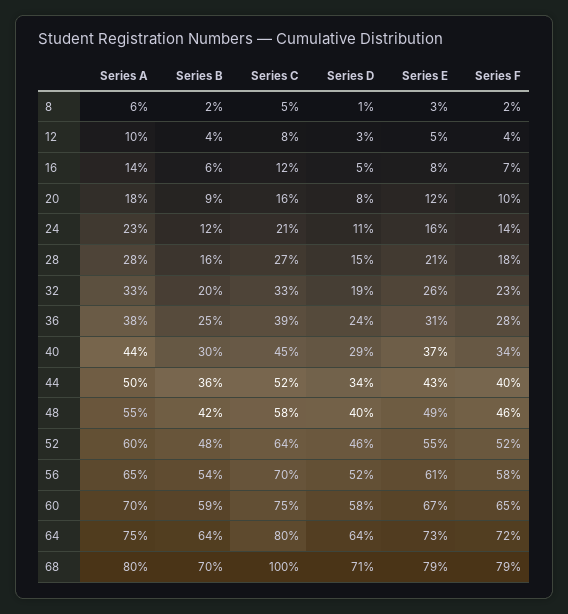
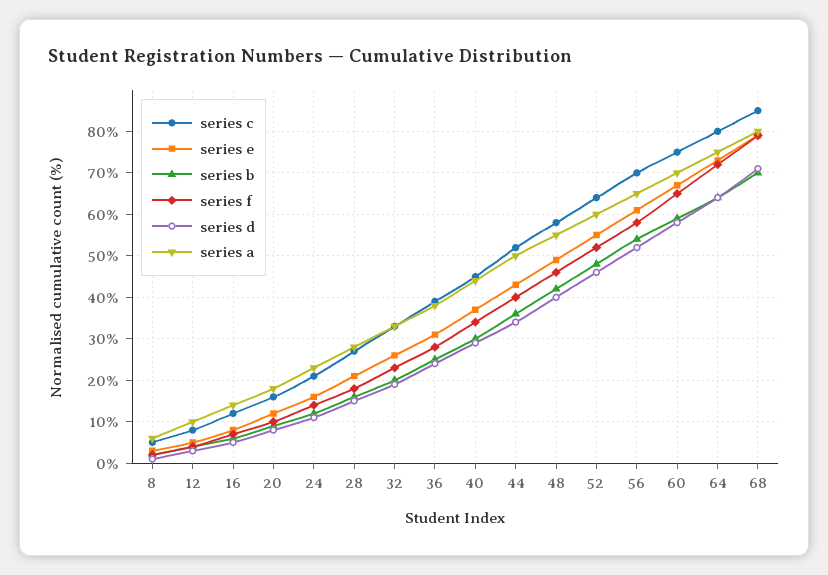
  {
    "Series A": {
      "8": 6,
      "12": 10,
      "16": 14,
      "20": 18,
      "24": 23,
      "28": 28,
      "32": 33,
      "36": 38,
      "40": 44,
      "44": 50,
      "48": 55,
      "52": 60,
      "56": 65,
      "60": 70,
      "64": 75,
      "68": 80
    },
    "Series B": {
      "8": 2,
      "12": 4,
      "16": 6,
      "20": 9,
      "24": 12,
      "28": 16,
      "32": 20,
      "36": 25,
      "40": 30,
      "44": 36,
      "48": 42,
      "52": 48,
      "56": 54,
      "60": 59,
      "64": 64,
      "68": 70
    },
    "Series C": {
      "8": 5,
      "12": 8,
      "16": 12,
      "20": 16,
      "24": 21,
      "28": 27,
      "32": 33,
      "36": 39,
      "40": 45,
      "44": 52,
      "48": 58,
      "52": 64,
      "56": 70,
      "60": 75,
      "64": 80,
-     "68": 100
+     "68": 85
    },
    "Series D": {
      "8": 1,
      "12": 3,
      "16": 5,
      "20": 8,
      "24": 11,
      "28": 15,
      "32": 19,
      "36": 24,
      "40": 29,
      "44": 34,
      "48": 40,
      "52": 46,
      "56": 52,
      "60": 58,
      "64": 64,
      "68": 71
    },
    "Series E": {
      "8": 3,
      "12": 5,
      "16": 8,
      "20": 12,
      "24": 16,
      "28": 21,
      "32": 26,
      "36": 31,
      "40": 37,
      "44": 43,
      "48": 49,
      "52": 55,
      "56": 61,
      "60": 67,
      "64": 73,
      "68": 79
    },
    "Series F": {
      "8": 2,
      "12": 4,
      "16": 7,
      "20": 10,
      "24": 14,
      "28": 18,
      "32": 23,
      "36": 28,
      "40": 34,
      "44": 40,
      "48": 46,
      "52": 52,
      "56": 58,
      "60": 65,
      "64": 72,
      "68": 79
    }
  }

